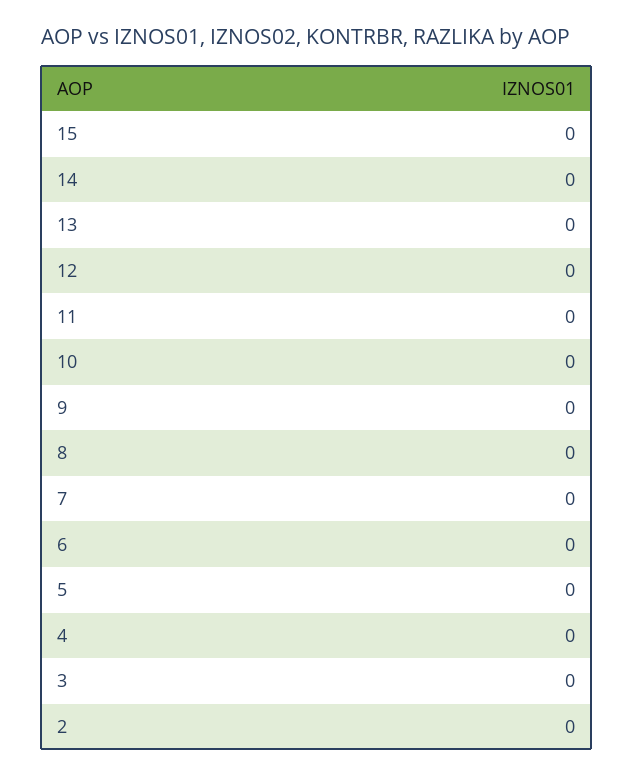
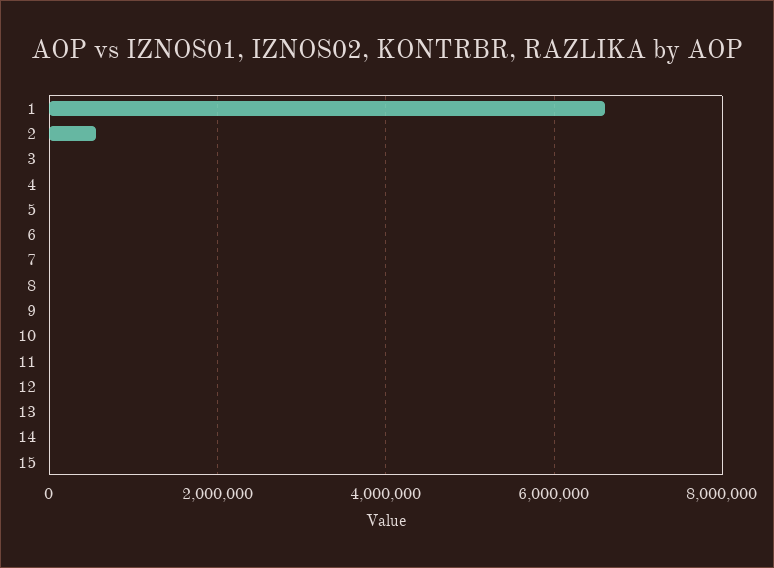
  {
    "15": 0,
    "14": 0,
    "13": 0,
    "12": 0,
    "11": 0,
    "10": 0,
    "9": 0,
    "8": 0,
    "7": 0,
    "6": 0,
    "5": 0,
    "4": 0,
    "3": 0,
-   "2": 0
+   "2": 600000,
+   "1": 6600000
  }

